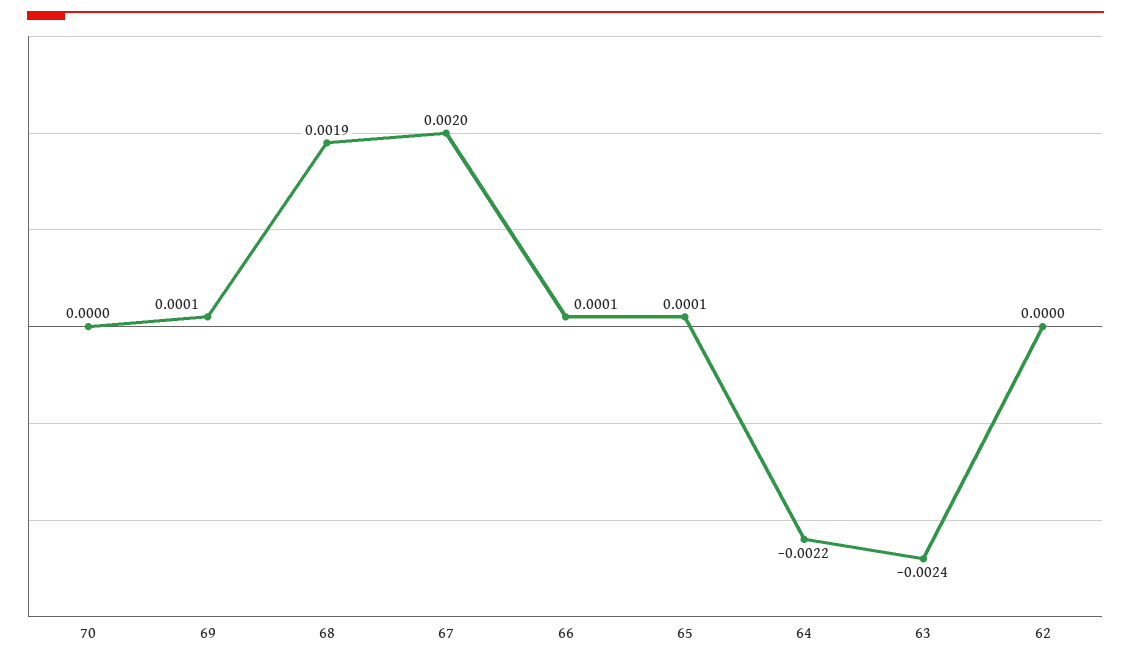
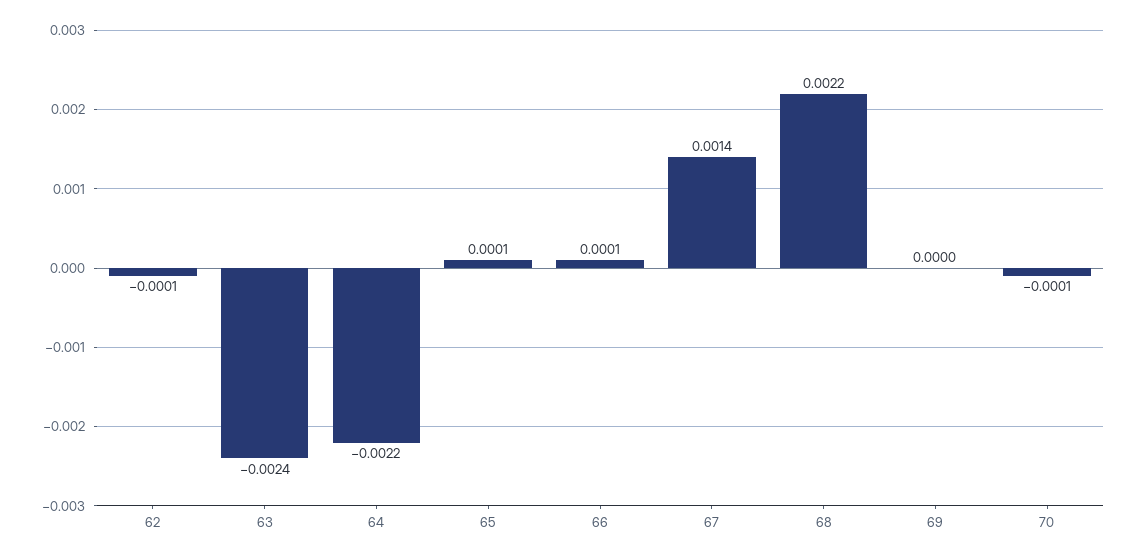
  {
-   "70": 0,
+   "70": -0.0001,
-   "69": 0.0001,
+   "69": 0,
-   "68": 0.0019,
+   "68": 0.0022,
-   "67": 0.002,
+   "67": 0.0014,
    "66": 0.0001,
    "65": 0.0001,
    "64": -0.0022,
    "63": -0.0024,
-   "62": 0
+   "62": -0.0001
  }

